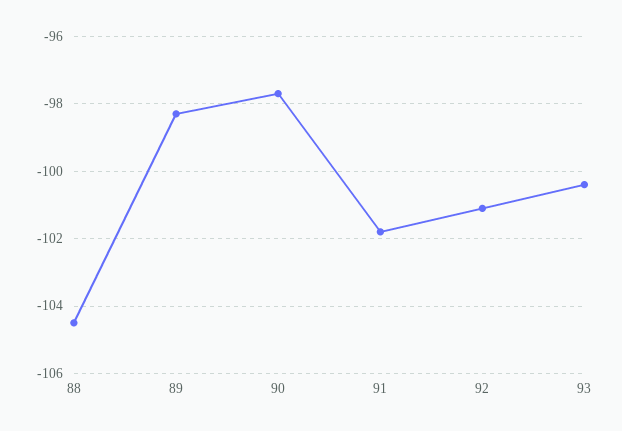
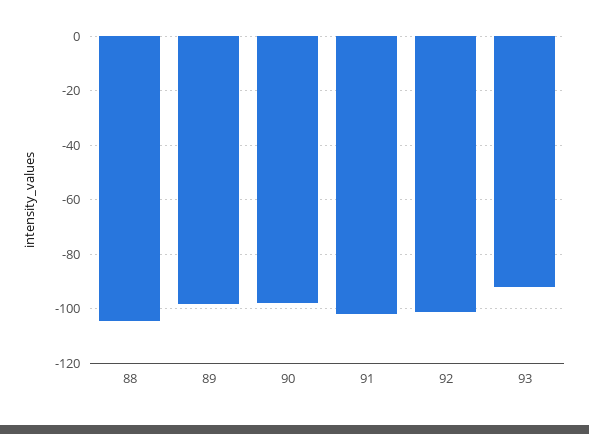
  {
    "88": -104.5,
    "89": -98.5,
    "90": -97.5,
    "91": -102,
    "92": -101,
-   "93": -100.5
+   "93": -92.5
  }

